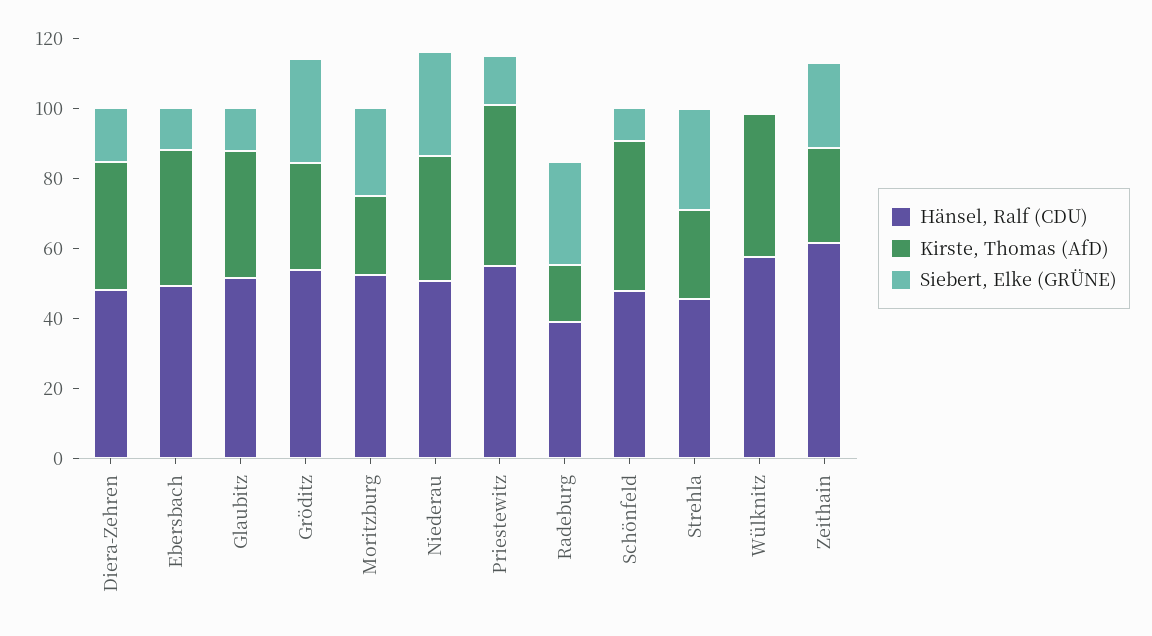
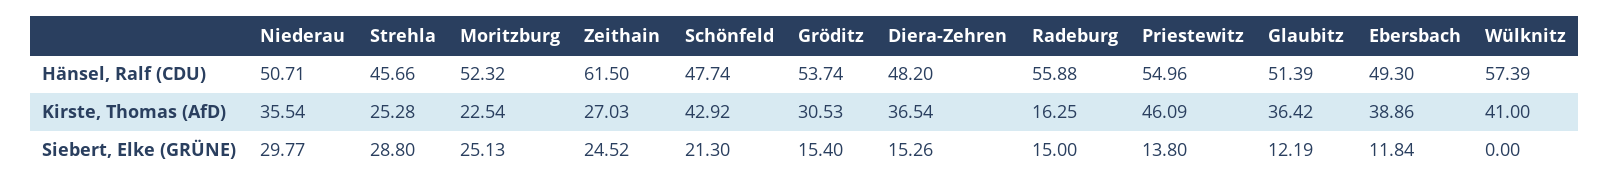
  {
    "Hänsel, Ralf (CDU)": {
      "Diera-Zehren": 48.2,
      "Ebersbach": 49.3,
      "Glaubitz": 51.39,
      "Gröditz": 53.74,
      "Moritzburg": 52.32,
      "Niederau": 50.71,
      "Priestewitz": 54.96,
-     "Radeburg": 40,
+     "Radeburg": 55.88,
      "Schönfeld": 47.74,
      "Strehla": 45.66,
      "Wülknitz": 57.39,
      "Zeithain": 61.5
    },
    "Kirste, Thomas (AfD)": {
      "Diera-Zehren": 36.54,
      "Ebersbach": 38.86,
      "Glaubitz": 36.42,
      "Gröditz": 30.53,
      "Moritzburg": 22.54,
      "Niederau": 35.54,
      "Priestewitz": 46.09,
      "Radeburg": 16.25,
      "Schönfeld": 42.92,
      "Strehla": 25.28,
      "Wülknitz": 41,
      "Zeithain": 27.03
    },
    "Siebert, Elke (GRÜNE)": {
      "Diera-Zehren": 15.26,
      "Ebersbach": 11.84,
      "Glaubitz": 12.19,
-     "Gröditz": 30,
+     "Gröditz": 15.4,
      "Moritzburg": 25.13,
      "Niederau": 29.77,
      "Priestewitz": 13.8,
-     "Radeburg": 30,
+     "Radeburg": 15,
-     "Schönfeld": 10,
+     "Schönfeld": 21.3,
      "Strehla": 28.8,
      "Wülknitz": 0,
      "Zeithain": 24.52
    }
  }

